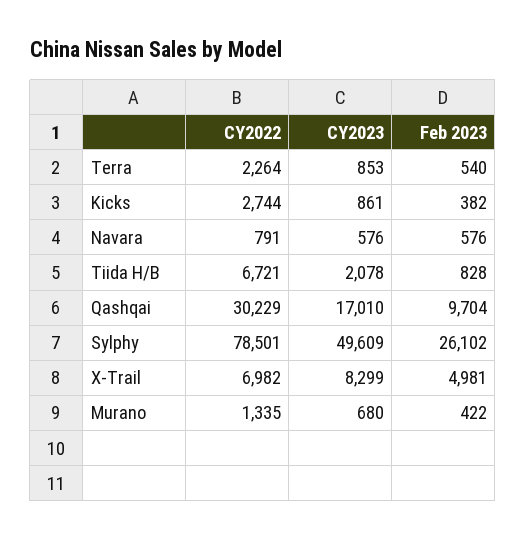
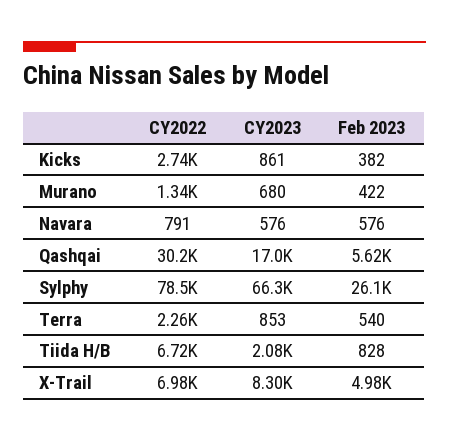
  {
    "CY2022": {
      "Terra": 2264,
      "Kicks": 2744,
      "Navara": 791,
      "Tiida H/B": 6721,
      "Qashqai": 30229,
      "Sylphy": 78501,
      "X-Trail": 6982,
      "Murano": 1335
    },
    "CY2023": {
      "Terra": 853,
      "Kicks": 861,
      "Navara": 576,
      "Tiida H/B": 2078,
      "Qashqai": 17010,
-     "Sylphy": 49609,
+     "Sylphy": 66300,
      "X-Trail": 8299,
      "Murano": 680
    },
    "Feb 2023": {
      "Terra": 540,
      "Kicks": 382,
      "Navara": 576,
      "Tiida H/B": 828,
-     "Qashqai": 9704,
+     "Qashqai": 5620,
      "Sylphy": 26102,
      "X-Trail": 4981,
      "Murano": 422
    }
  }

